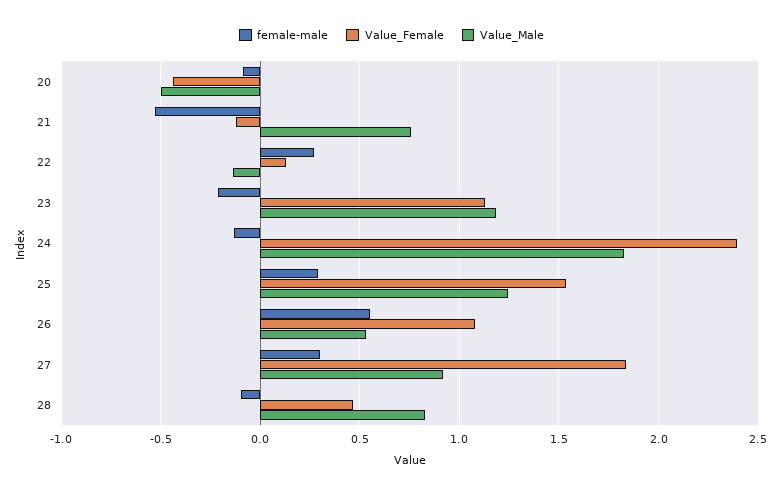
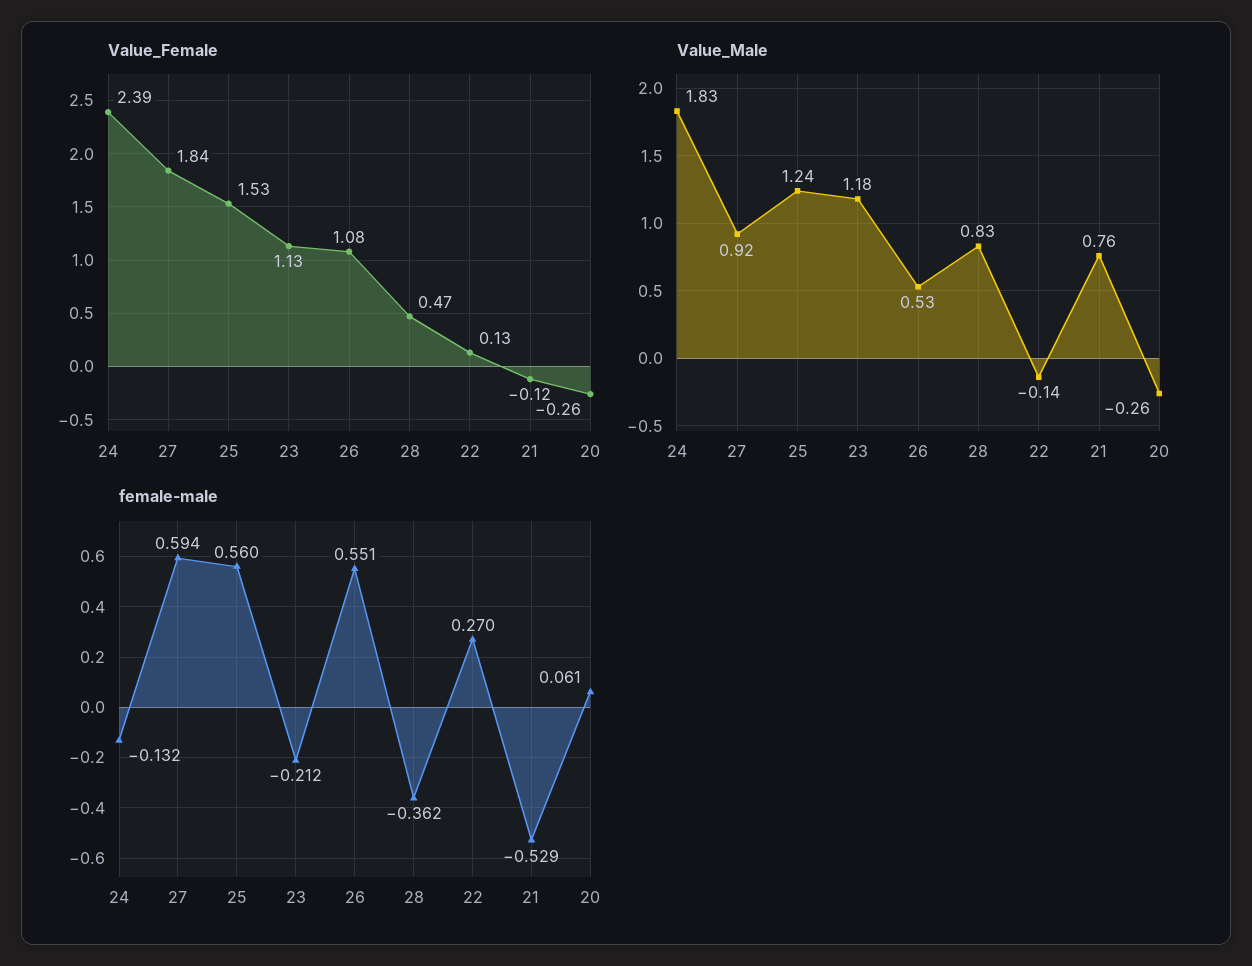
  {
    "female-male": {
-     "20": -0.1,
+     "20": 0.061,
      "21": -0.529,
      "22": 0.27,
      "23": -0.212,
      "24": -0.132,
-     "25": 0.3,
+     "25": 0.56,
      "26": 0.551,
-     "27": 0.3,
+     "27": 0.594,
-     "28": -0.1
+     "28": -0.362
    },
    "Value_Female": {
-     "20": -0.45,
+     "20": -0.26,
      "21": -0.12,
      "22": 0.13,
      "23": 1.13,
      "24": 2.39,
      "25": 1.53,
      "26": 1.08,
      "27": 1.84,
      "28": 0.47
    },
    "Value_Male": {
-     "20": -0.5,
+     "20": -0.26,
      "21": 0.76,
      "22": -0.14,
      "23": 1.18,
      "24": 1.83,
      "25": 1.24,
      "26": 0.53,
      "27": 0.92,
      "28": 0.83
    }
  }

